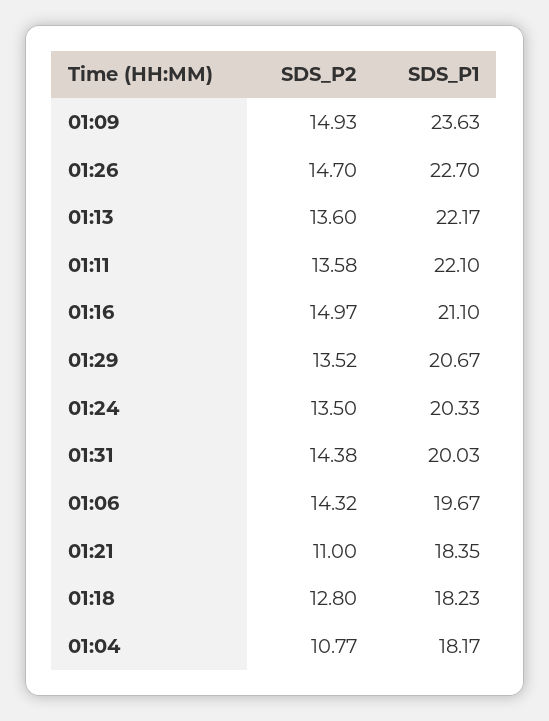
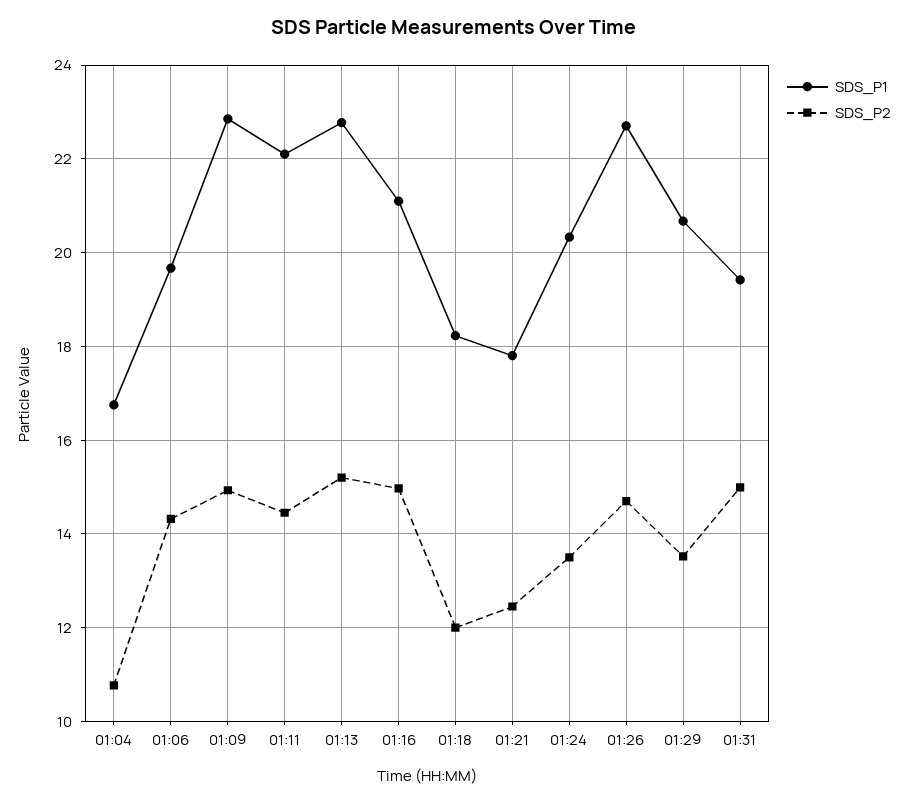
  {
    "SDS_P2": {
      "01:09": 14.93,
      "01:26": 14.7,
-     "01:13": 13.6,
+     "01:13": 15.2,
-     "01:11": 13.58,
+     "01:11": 14.4,
      "01:16": 14.97,
      "01:29": 13.52,
      "01:24": 13.5,
-     "01:31": 14.38,
+     "01:31": 15,
      "01:06": 14.32,
-     "01:21": 11,
+     "01:21": 12.4,
-     "01:18": 12.8,
+     "01:18": 12,
      "01:04": 10.77
    },
    "SDS_P1": {
-     "01:09": 23.63,
+     "01:09": 22.8,
      "01:26": 22.7,
-     "01:13": 22.17,
+     "01:13": 22.8,
      "01:11": 22.1,
      "01:16": 21.1,
      "01:29": 20.67,
      "01:24": 20.33,
-     "01:31": 20.03,
+     "01:31": 19.4,
      "01:06": 19.67,
-     "01:21": 18.35,
+     "01:21": 17.8,
      "01:18": 18.23,
-     "01:04": 18.17
+     "01:04": 16.8
    }
  }

